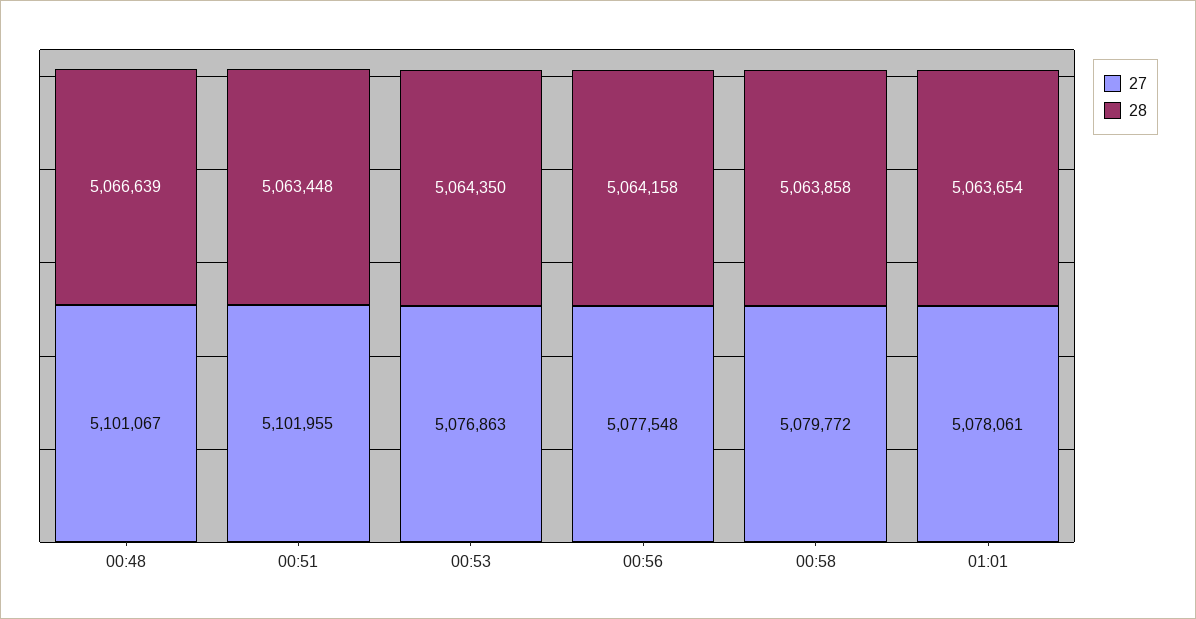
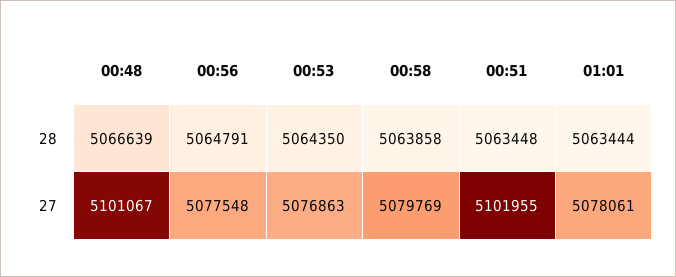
  {
    "27": {
      "00:48": 5101067,
      "00:51": 5101955,
      "00:53": 5076863,
      "00:56": 5077548,
-     "00:58": 5079772,
+     "00:58": 5079769,
      "01:01": 5078061
    },
    "28": {
      "00:48": 5066639,
      "00:51": 5063448,
      "00:53": 5064350,
-     "00:56": 5064158,
+     "00:56": 5064791,
      "00:58": 5063858,
-     "01:01": 5063654
+     "01:01": 5063444
    }
  }

